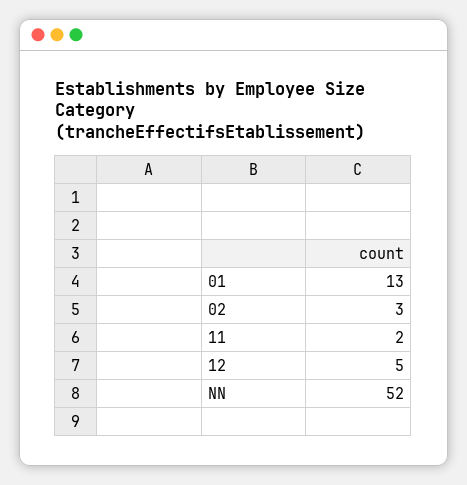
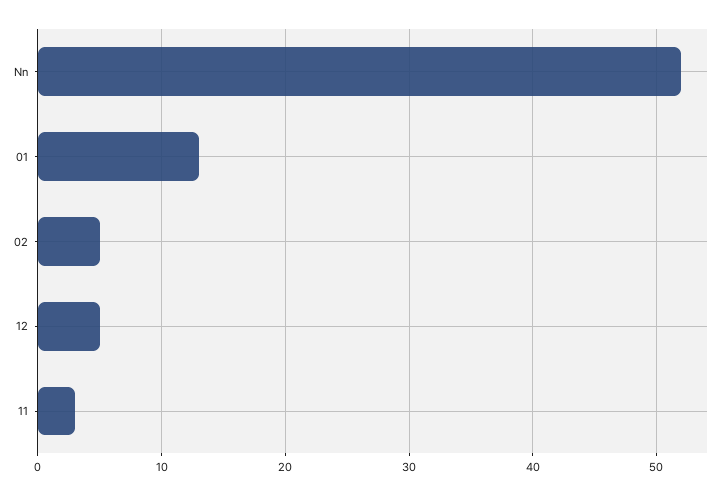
  {
    "01": 13,
-   "02": 3,
+   "02": 5,
-   "11": 2,
+   "11": 3,
    "12": 5,
    "NN": 52
  }

